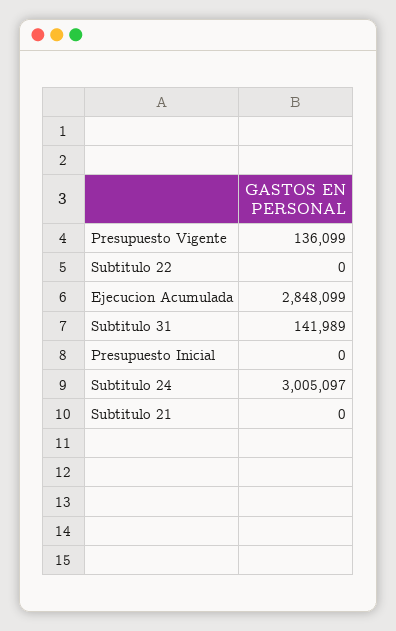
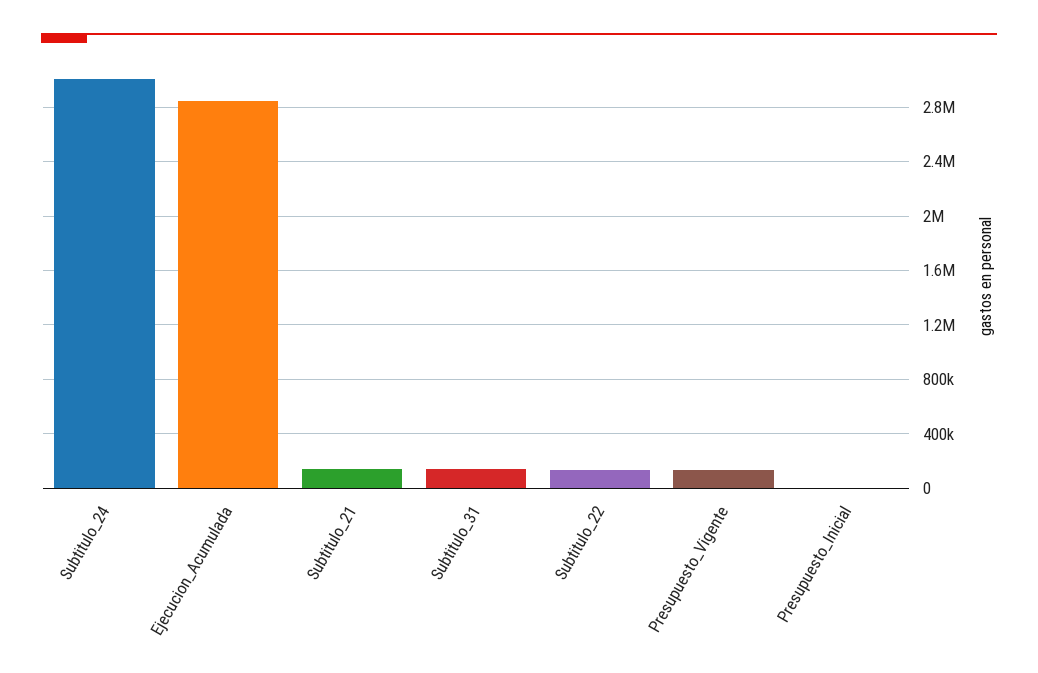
  {
    "Presupuesto Vigente": 136099,
-   "Subtitulo 22": 0,
+   "Subtitulo 22": 150000,
    "Ejecucion Acumulada": 2848099,
    "Subtitulo 31": 141989,
    "Presupuesto Inicial": 0,
    "Subtitulo 24": 3005097,
-   "Subtitulo 21": 0
+   "Subtitulo 21": 150000
  }

